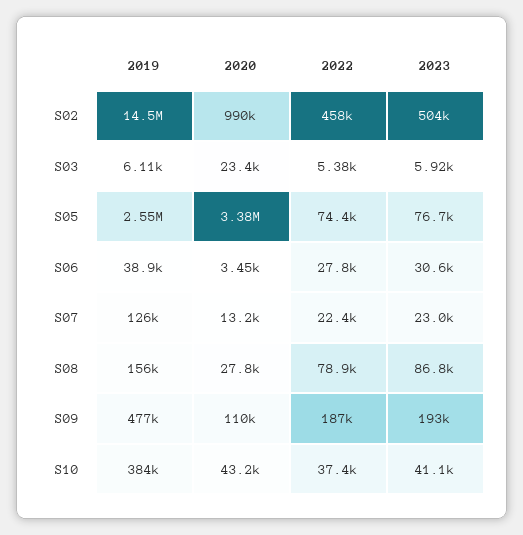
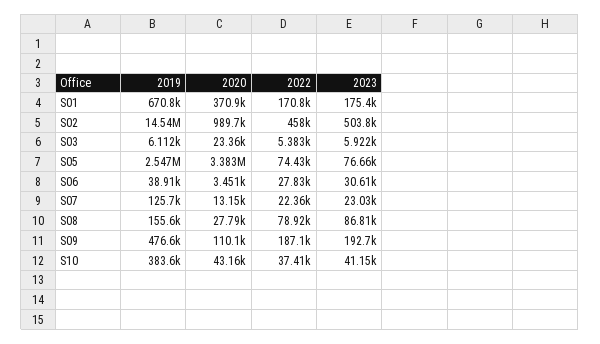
  {
    "2019": {
      "S02": 14540000,
      "S03": 6112,
      "S05": 2547000,
      "S06": 38910,
      "S07": 125700,
      "S08": 155600,
      "S09": 476600,
-     "S10": 383600
+     "S10": 383600,
+     "S01": 670800
    },
    "2020": {
      "S02": 989700,
      "S03": 23360,
      "S05": 3383000,
      "S06": 3451,
      "S07": 13150,
      "S08": 27790,
      "S09": 110100,
-     "S10": 43160
+     "S10": 43160,
+     "S01": 370900
    },
    "2022": {
      "S02": 458000,
      "S03": 5383,
      "S05": 74430,
      "S06": 27830,
      "S07": 22360,
      "S08": 78920,
      "S09": 187100,
-     "S10": 37410
+     "S10": 37410,
+     "S01": 170800
    },
    "2023": {
      "S02": 503800,
      "S03": 5922,
      "S05": 76660,
      "S06": 30610,
      "S07": 23030,
      "S08": 86810,
      "S09": 192700,
-     "S10": 41150
+     "S10": 41150,
+     "S01": 175400
    }
  }

